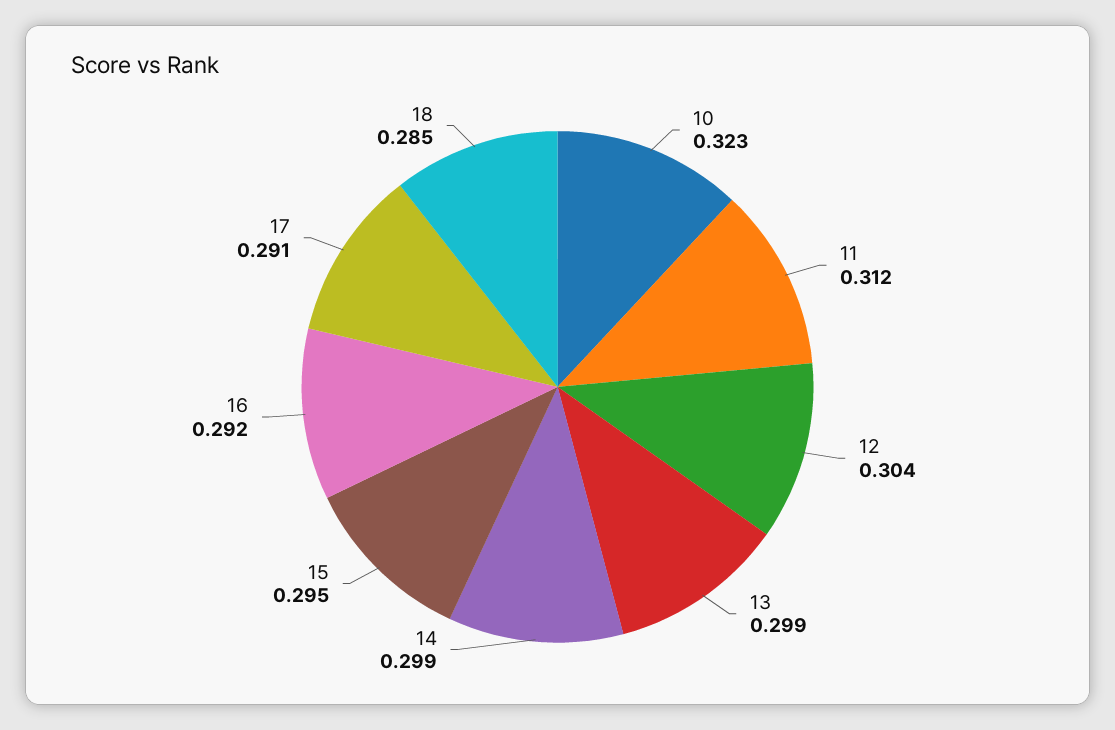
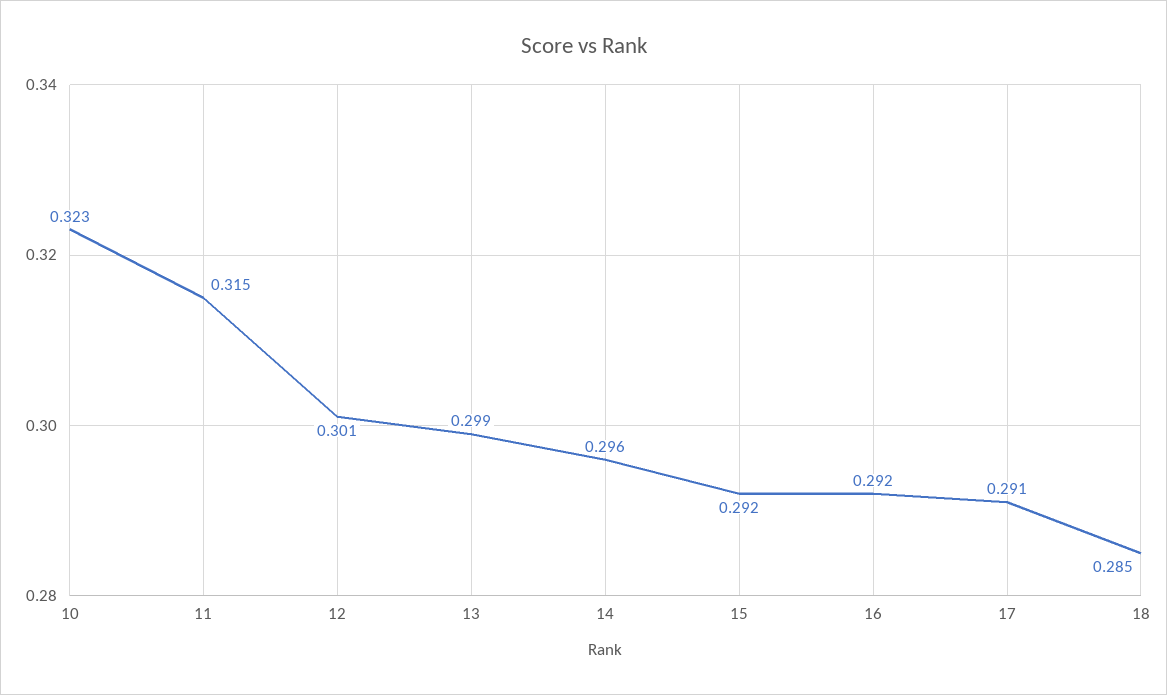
  {
    "10": 0.323,
-   "11": 0.312,
+   "11": 0.315,
-   "12": 0.304,
+   "12": 0.301,
    "13": 0.299,
-   "14": 0.299,
+   "14": 0.296,
-   "15": 0.295,
+   "15": 0.292,
    "16": 0.292,
    "17": 0.291,
    "18": 0.285
  }

